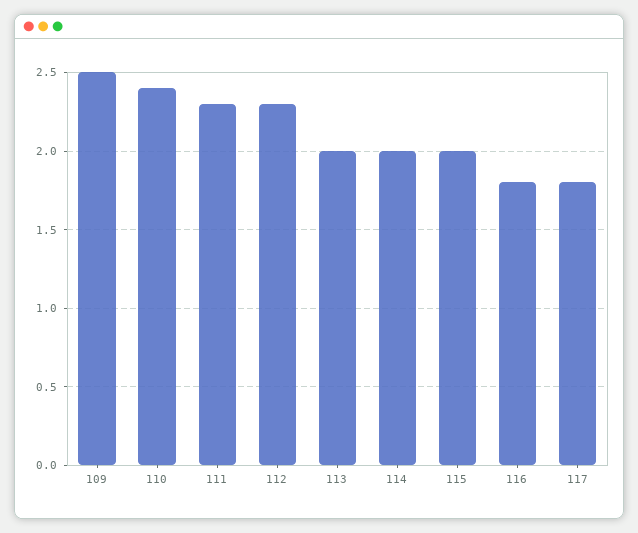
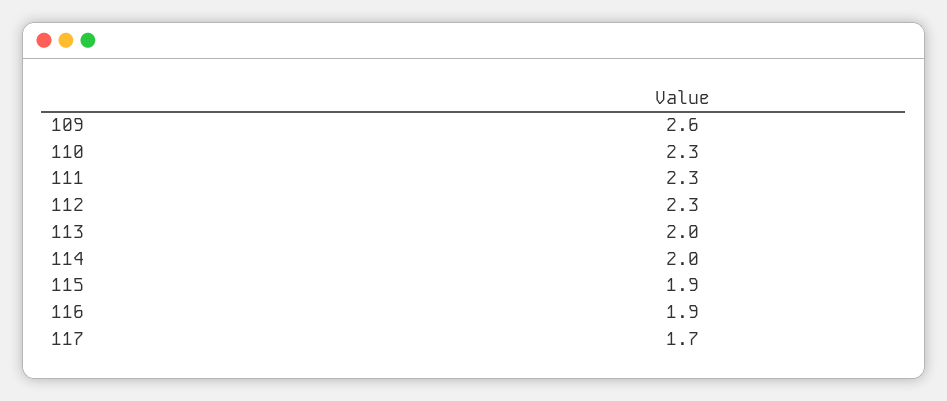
  {
-   "109": 2.5,
+   "109": 2.6,
-   "110": 2.4,
+   "110": 2.3,
    "111": 2.3,
    "112": 2.3,
    "113": 2,
    "114": 2,
-   "115": 2,
+   "115": 1.9,
-   "116": 1.8,
+   "116": 1.9,
-   "117": 1.8
+   "117": 1.7
  }

